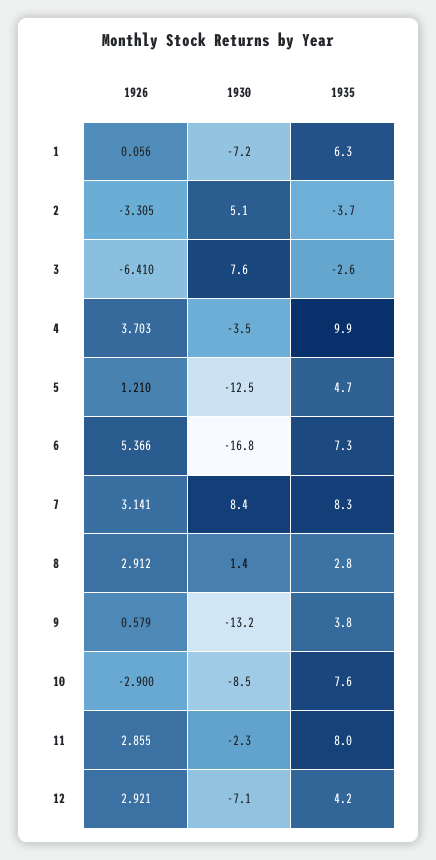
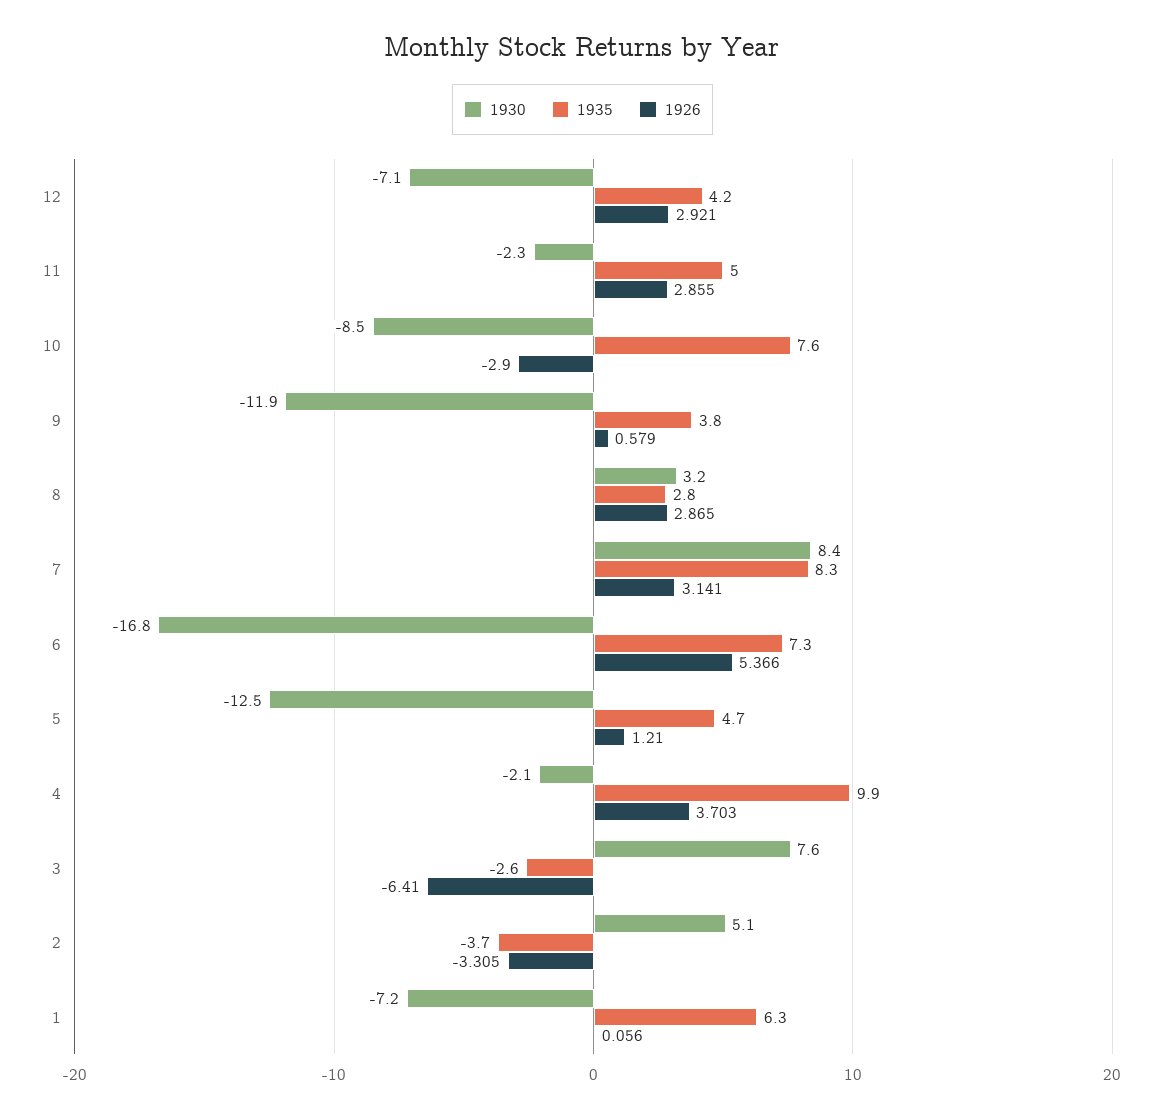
  {
    "1926": {
      "1": 0.056,
      "2": -3.305,
      "3": -6.41,
      "4": 3.703,
      "5": 1.21,
      "6": 5.366,
      "7": 3.141,
-     "8": 2.912,
+     "8": 2.865,
      "9": 0.579,
      "10": -2.9,
      "11": 2.855,
      "12": 2.921
    },
    "1930": {
      "1": -7.2,
      "2": 5.1,
      "3": 7.6,
-     "4": -3.5,
+     "4": -2.1,
      "5": -12.5,
      "6": -16.8,
      "7": 8.4,
-     "8": 1.4,
+     "8": 3.2,
-     "9": -13.2,
+     "9": -11.9,
      "10": -8.5,
      "11": -2.3,
      "12": -7.1
    },
    "1935": {
      "1": 6.3,
      "2": -3.7,
      "3": -2.6,
      "4": 9.9,
      "5": 4.7,
      "6": 7.3,
      "7": 8.3,
      "8": 2.8,
      "9": 3.8,
      "10": 7.6,
-     "11": 8,
+     "11": 5,
      "12": 4.2
    }
  }

